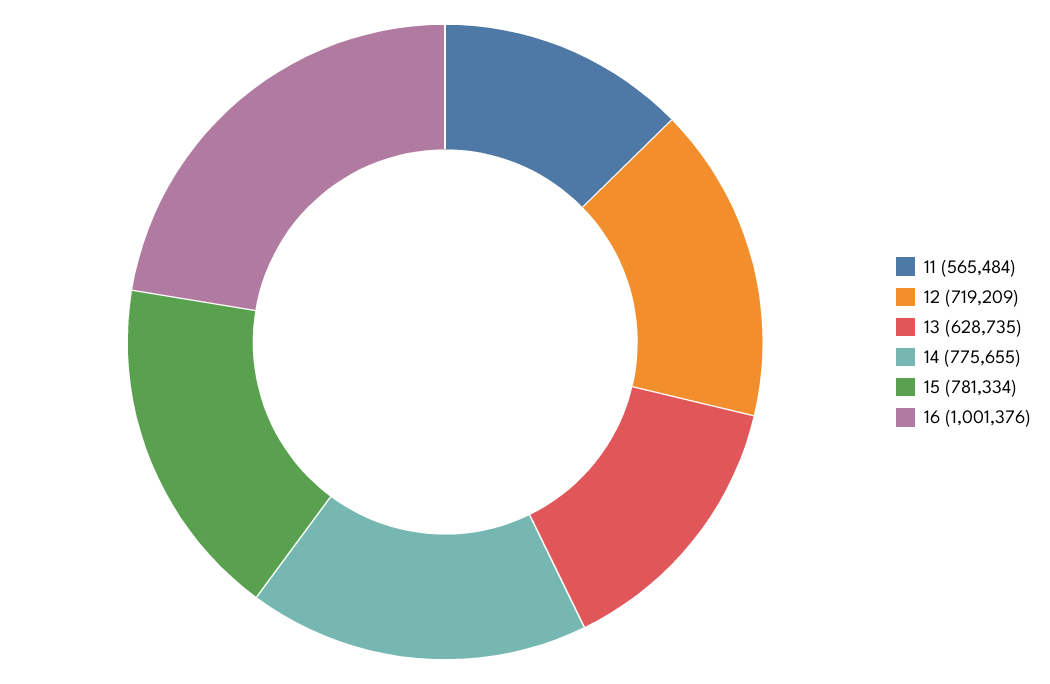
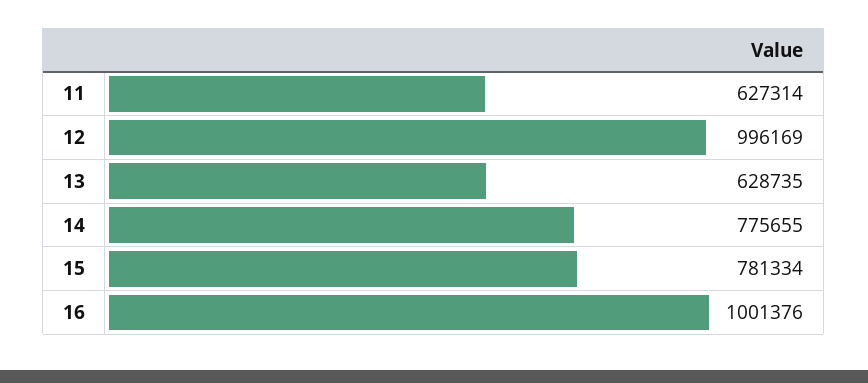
  {
-   "11": 565484,
+   "11": 627314,
-   "12": 719209,
+   "12": 996169,
    "13": 628735,
    "14": 775655,
    "15": 781334,
    "16": 1001376
  }

